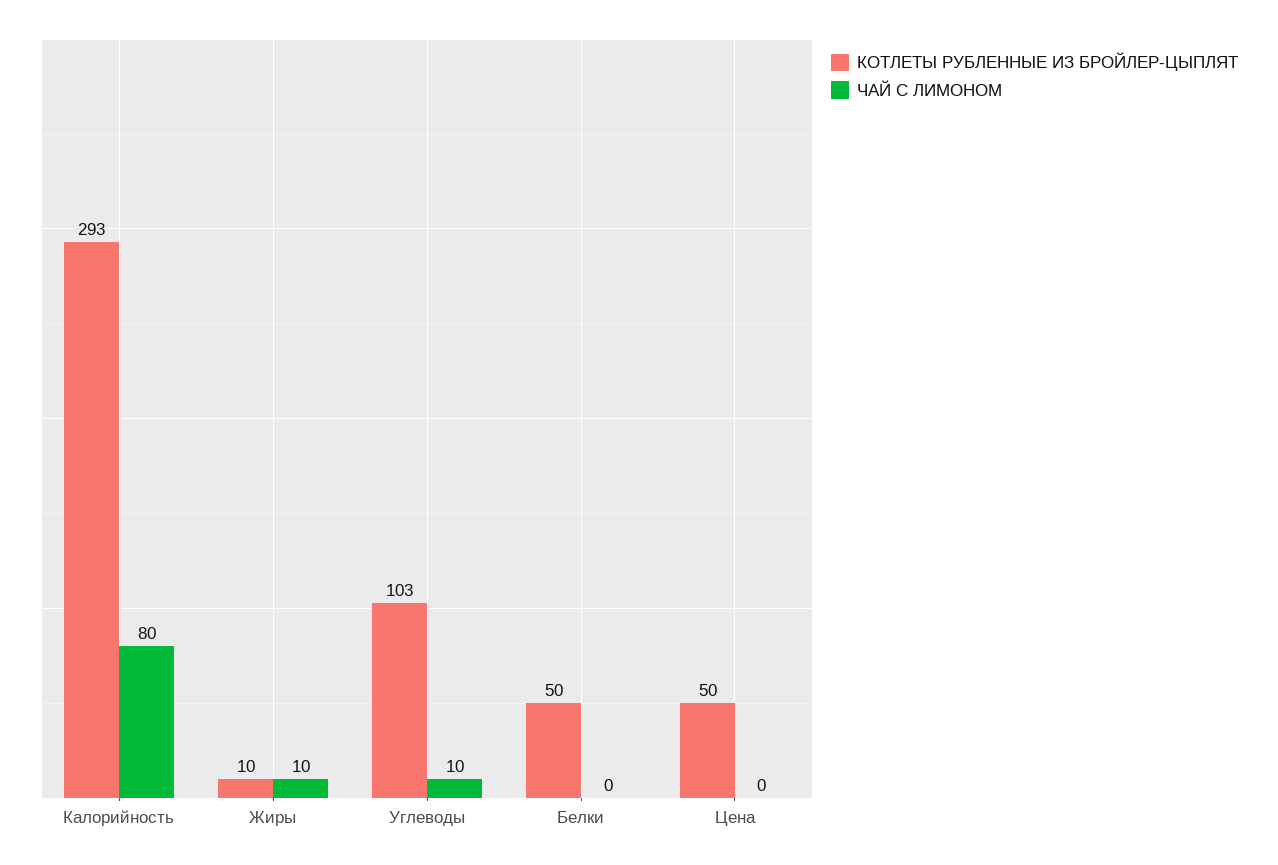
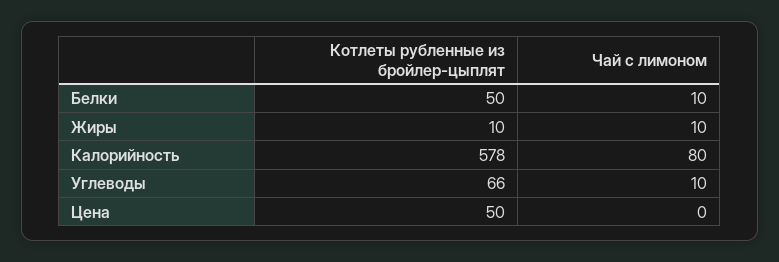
  {
    "КОТЛЕТЫ РУБЛЕННЫЕ ИЗ БРОЙЛЕР-ЦЫПЛЯТ": {
-     "Калорийность": 293,
+     "Калорийность": 578,
      "Жиры": 10,
-     "Углеводы": 103,
+     "Углеводы": 66,
      "Белки": 50,
      "Цена": 50
    },
    "ЧАЙ С ЛИМОНОМ": {
      "Калорийность": 80,
      "Жиры": 10,
      "Углеводы": 10,
-     "Белки": 0,
+     "Белки": 10,
      "Цена": 0
    }
  }

